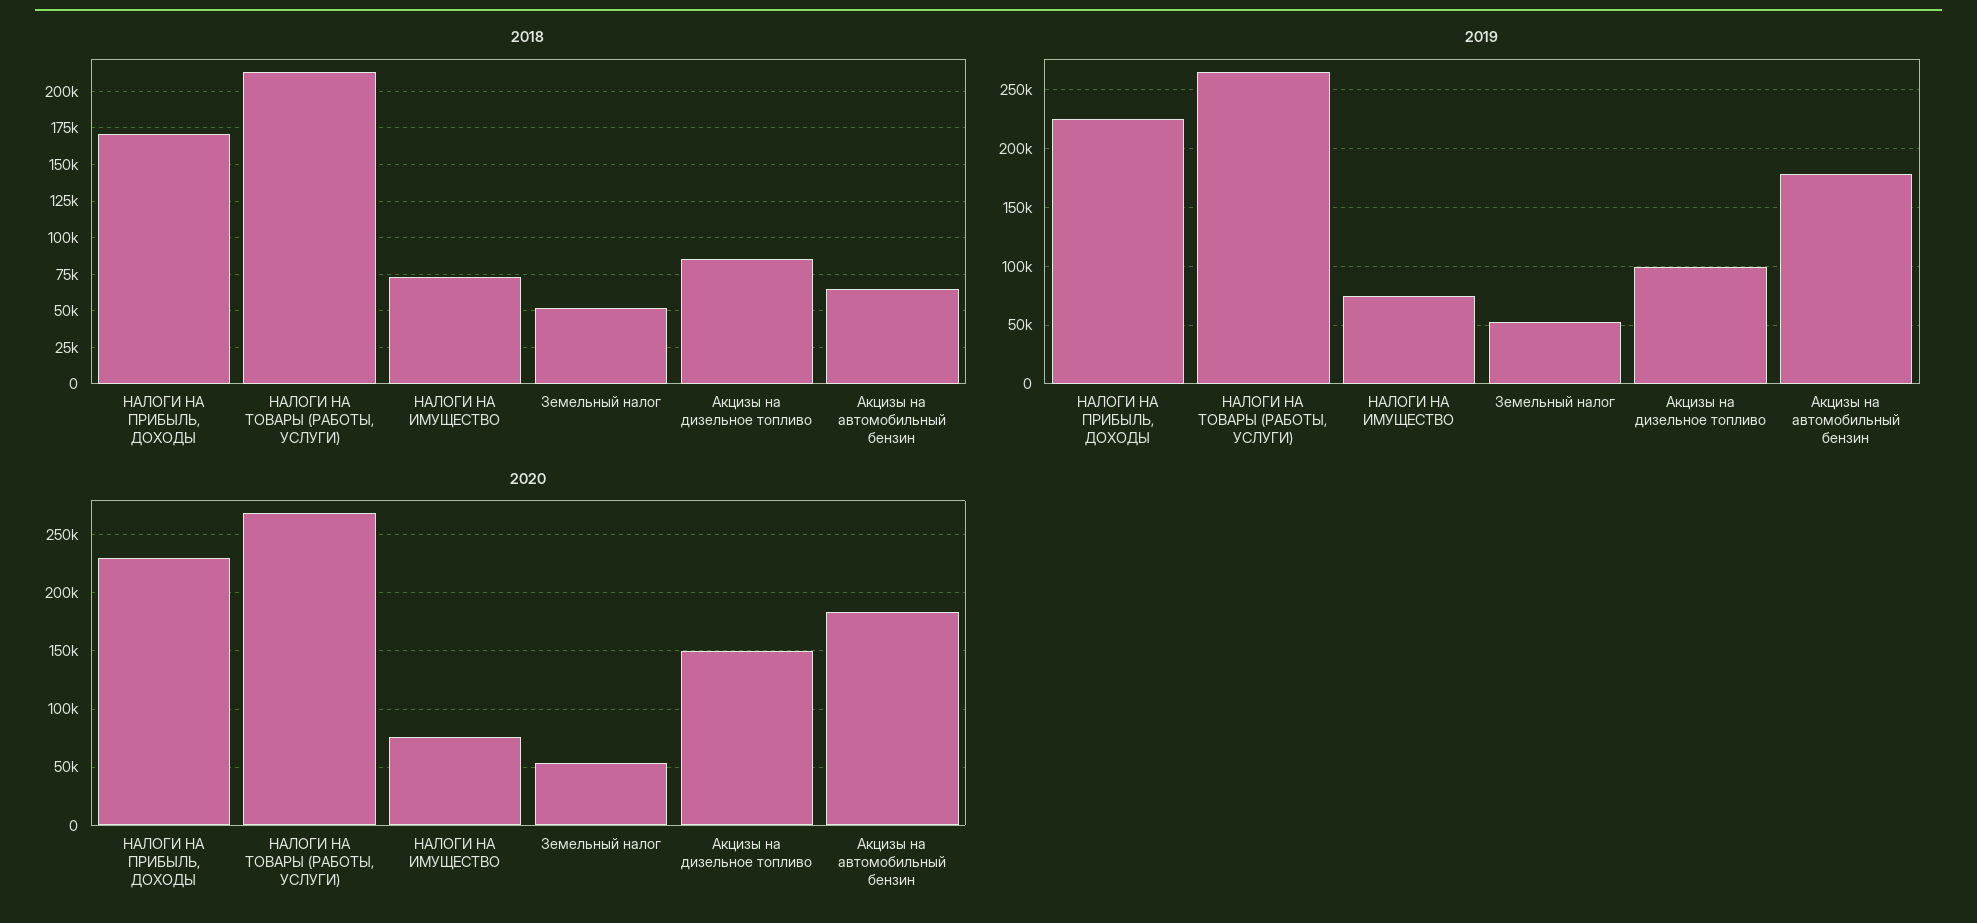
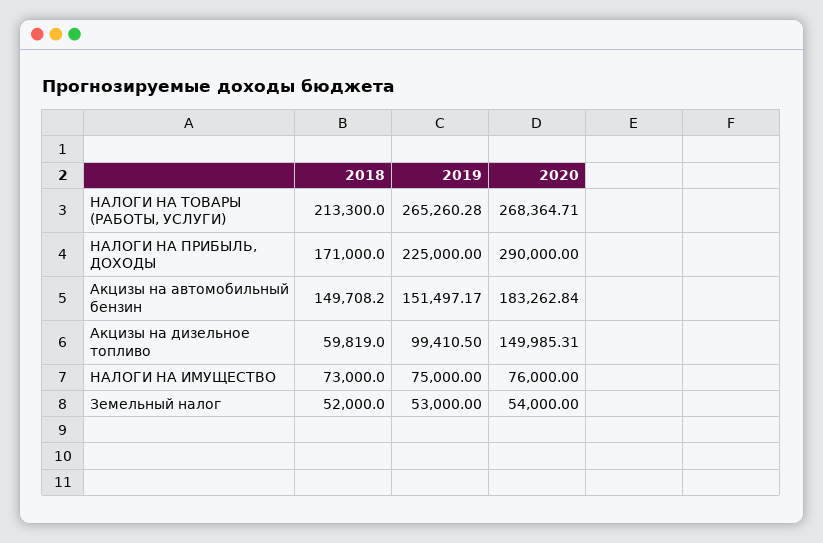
  {
    "2018": {
      "НАЛОГИ НА ПРИБЫЛЬ, ДОХОДЫ": 171000,
      "НАЛОГИ НА ТОВАРЫ (РАБОТЫ, УСЛУГИ)": 213300,
      "НАЛОГИ НА ИМУЩЕСТВО": 73000,
      "Земельный налог": 52000,
-     "Акцизы на дизельное топливо": 85000,
+     "Акцизы на дизельное топливо": 59819,
-     "Акцизы на автомобильный бензин": 65000
+     "Акцизы на автомобильный бензин": 149708.2
    },
    "2019": {
      "НАЛОГИ НА ПРИБЫЛЬ, ДОХОДЫ": 225000,
      "НАЛОГИ НА ТОВАРЫ (РАБОТЫ, УСЛУГИ)": 265260.28,
      "НАЛОГИ НА ИМУЩЕСТВО": 75000,
      "Земельный налог": 53000,
      "Акцизы на дизельное топливо": 99410.5,
-     "Акцизы на автомобильный бензин": 180000
+     "Акцизы на автомобильный бензин": 151497.17
    },
    "2020": {
-     "НАЛОГИ НА ПРИБЫЛЬ, ДОХОДЫ": 230000,
+     "НАЛОГИ НА ПРИБЫЛЬ, ДОХОДЫ": 290000,
      "НАЛОГИ НА ТОВАРЫ (РАБОТЫ, УСЛУГИ)": 268364.71,
      "НАЛОГИ НА ИМУЩЕСТВО": 76000,
      "Земельный налог": 54000,
      "Акцизы на дизельное топливо": 149985.31,
      "Акцизы на автомобильный бензин": 183262.84
    }
  }

